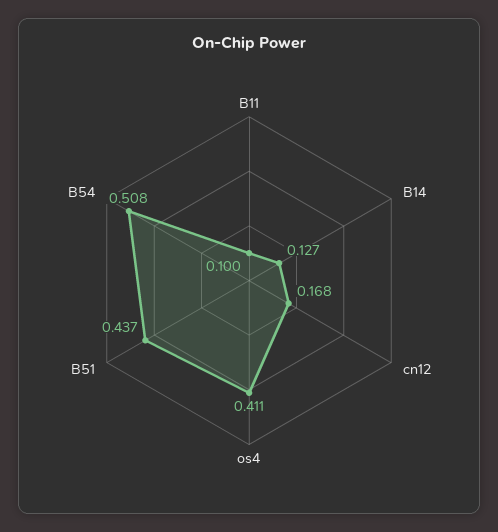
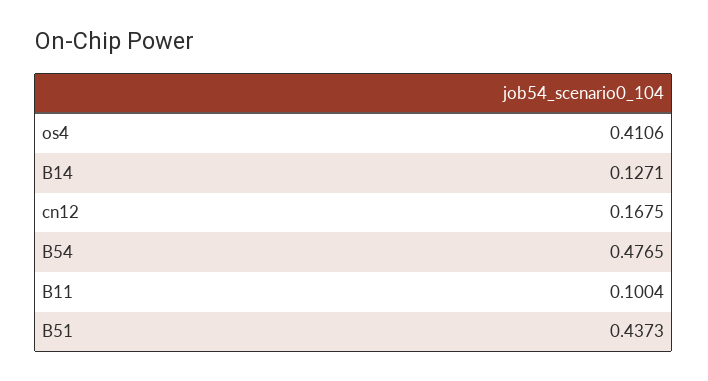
  {
    "B11": 0.1004,
    "B14": 0.1271,
    "cn12": 0.1675,
    "os4": 0.4106,
    "B51": 0.4373,
-   "B54": 0.508
+   "B54": 0.4765
  }

